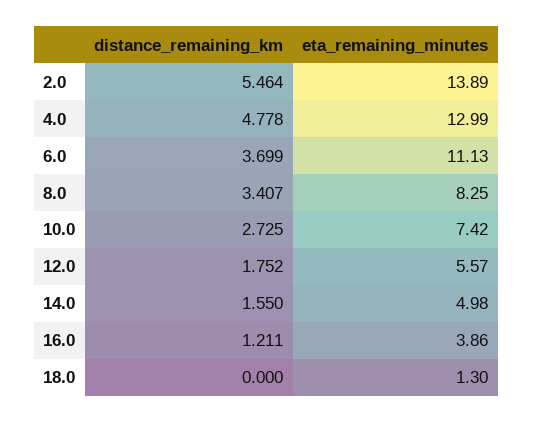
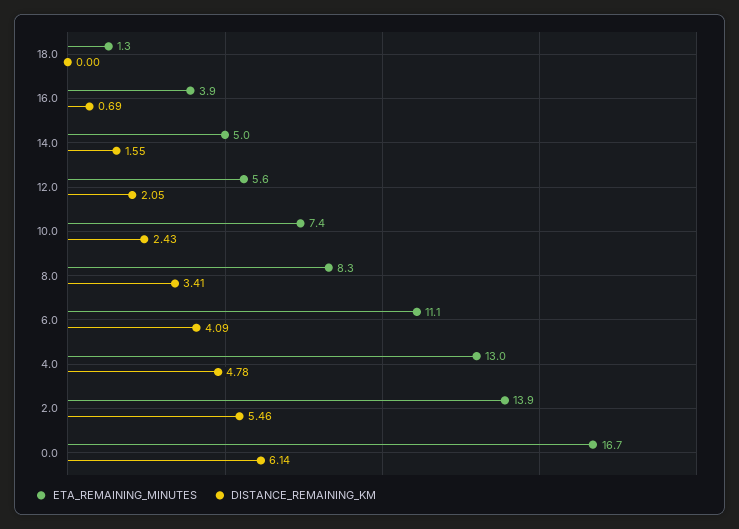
  {
    "distance_remaining_km": {
      "2.0": 5.464,
      "4.0": 4.778,
-     "6.0": 3.699,
+     "6.0": 4.09,
      "8.0": 3.407,
-     "10.0": 2.725,
+     "10.0": 2.43,
-     "12.0": 1.752,
+     "12.0": 2.05,
      "14.0": 1.55,
-     "16.0": 1.211,
+     "16.0": 0.69,
-     "18.0": 0
+     "18.0": 0,
+     "0.0": 6.14
    },
    "eta_remaining_minutes": {
      "2.0": 13.89,
      "4.0": 12.99,
      "6.0": 11.13,
      "8.0": 8.25,
      "10.0": 7.42,
      "12.0": 5.57,
      "14.0": 4.98,
      "16.0": 3.86,
-     "18.0": 1.3
+     "18.0": 1.3,
+     "0.0": 16.7
    }
  }

